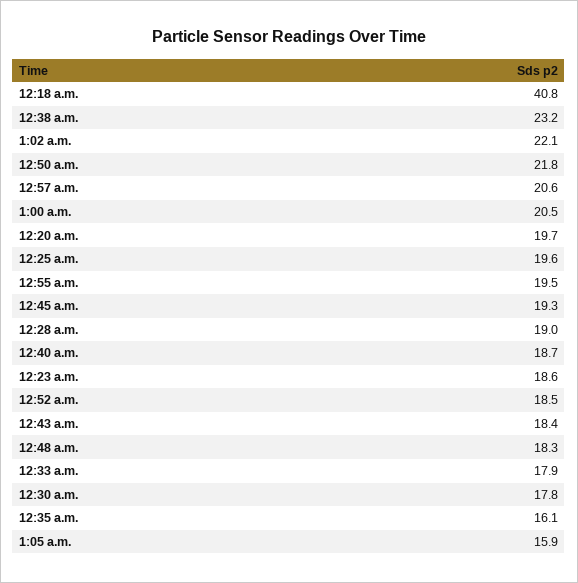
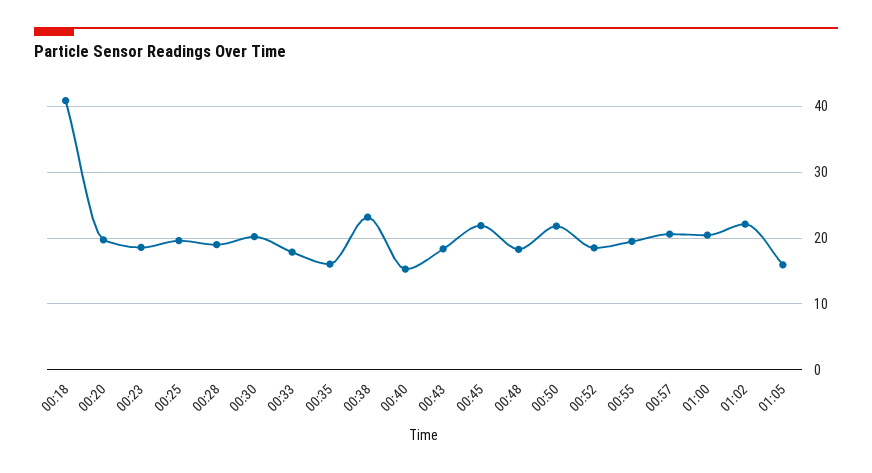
  {
    "12:18 a.m.": 40.8,
    "12:38 a.m.": 23.2,
    "1:02 a.m.": 22.1,
    "12:50 a.m.": 21.8,
    "12:57 a.m.": 20.6,
    "1:00 a.m.": 20.5,
    "12:20 a.m.": 19.7,
    "12:25 a.m.": 19.6,
    "12:55 a.m.": 19.5,
-   "12:45 a.m.": 19.3,
+   "12:45 a.m.": 22,
    "12:28 a.m.": 19,
-   "12:40 a.m.": 18.7,
+   "12:40 a.m.": 15,
    "12:23 a.m.": 18.6,
    "12:52 a.m.": 18.5,
    "12:43 a.m.": 18.4,
    "12:48 a.m.": 18.3,
    "12:33 a.m.": 17.9,
-   "12:30 a.m.": 17.8,
+   "12:30 a.m.": 20,
    "12:35 a.m.": 16.1,
    "1:05 a.m.": 15.9
  }

